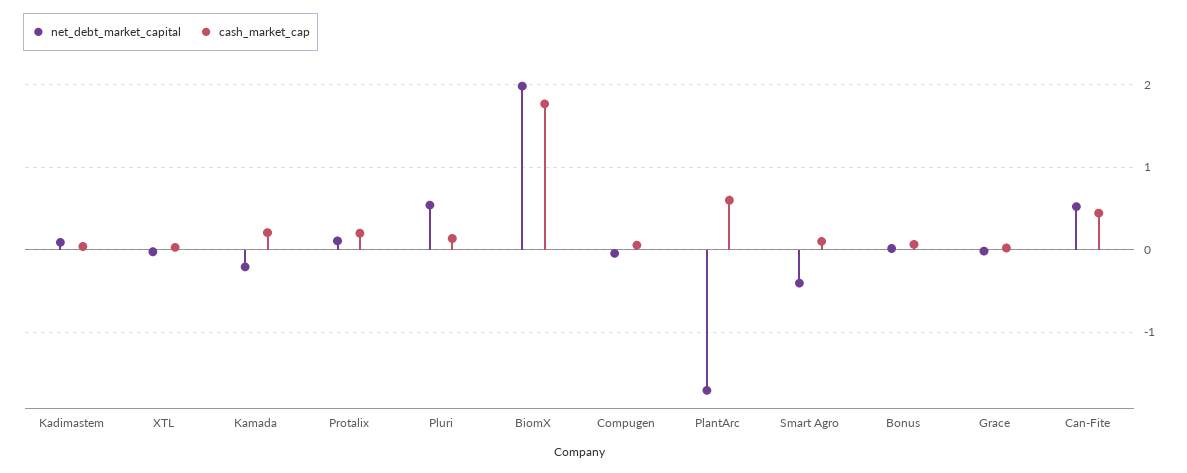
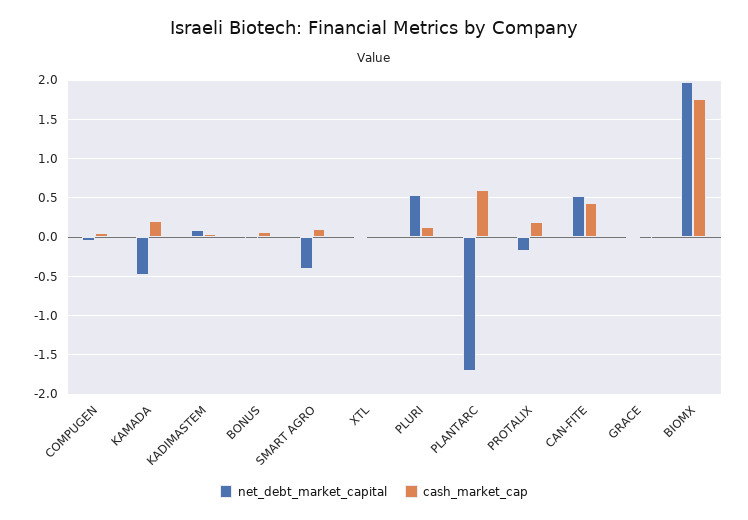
  {
    "net_debt_market_capital": {
      "Kadimastem": 0.1,
      "XTL": 0,
-     "Kamada": -0.2,
+     "Kamada": -0.5,
-     "Protalix": 0.1,
+     "Protalix": -0.2,
      "Pluri": 0.5,
      "BiomX": 2,
      "Compugen": 0,
      "PlantArc": -1.7,
      "Smart Agro": -0.4,
      "Bonus": 0,
      "Grace": 0,
      "Can-Fite": 0.5
    },
    "cash_market_cap": {
      "Kadimastem": 0,
      "XTL": 0,
      "Kamada": 0.2,
      "Protalix": 0.2,
      "Pluri": 0.1,
      "BiomX": 1.8,
      "Compugen": 0.1,
      "PlantArc": 0.6,
      "Smart Agro": 0.1,
      "Bonus": 0.1,
      "Grace": 0,
      "Can-Fite": 0.4
    }
  }

